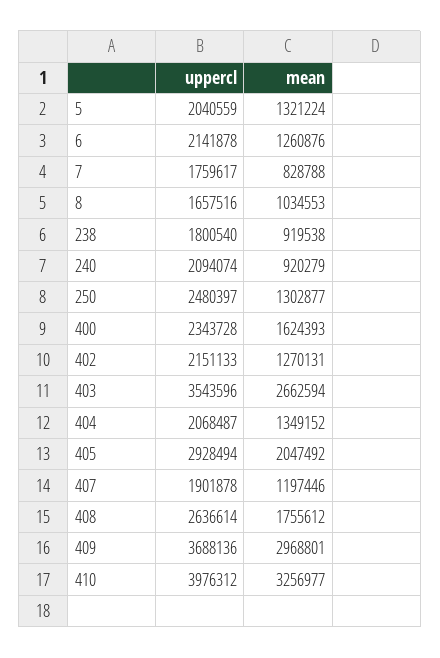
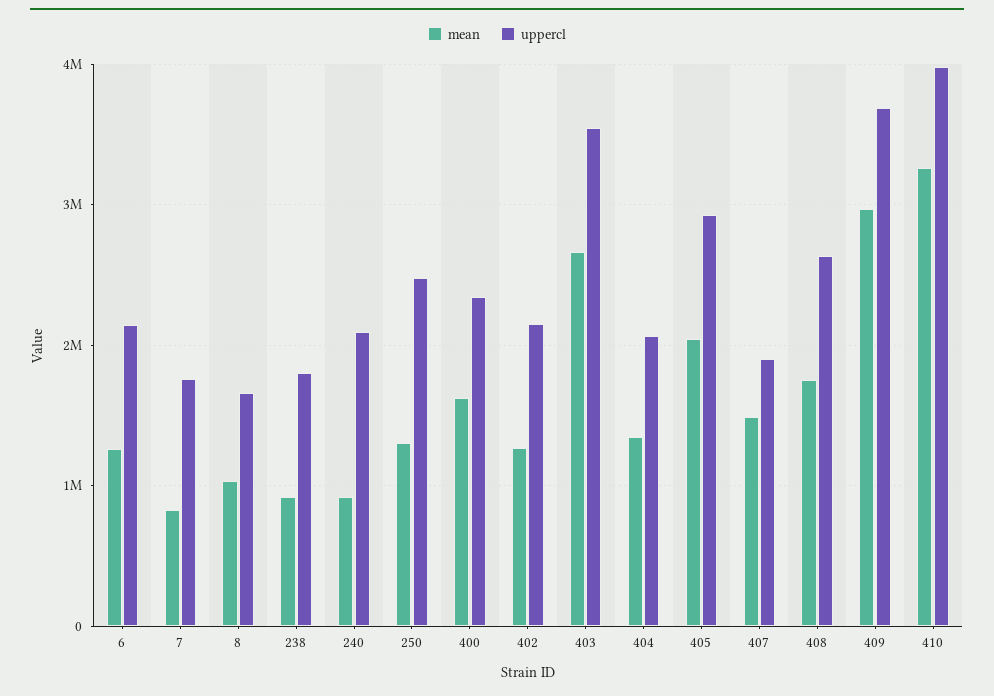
  {
    "uppercl": {
-     "5": 2040559,
      "6": 2141878,
      "7": 1759617,
      "8": 1657516,
      "238": 1800540,
      "240": 2094074,
      "250": 2480397,
      "400": 2343728,
      "402": 2151133,
      "403": 3543596,
      "404": 2068487,
      "405": 2928494,
      "407": 1901878,
      "408": 2636614,
      "409": 3688136,
      "410": 3976312
    },
    "mean": {
-     "5": 1321224,
      "6": 1260876,
      "7": 828788,
      "8": 1034553,
      "238": 919538,
      "240": 920279,
      "250": 1302877,
      "400": 1624393,
      "402": 1270131,
      "403": 2662594,
      "404": 1349152,
      "405": 2047492,
-     "407": 1197446,
+     "407": 1500000,
      "408": 1755612,
      "409": 2968801,
      "410": 3256977
    }
  }

